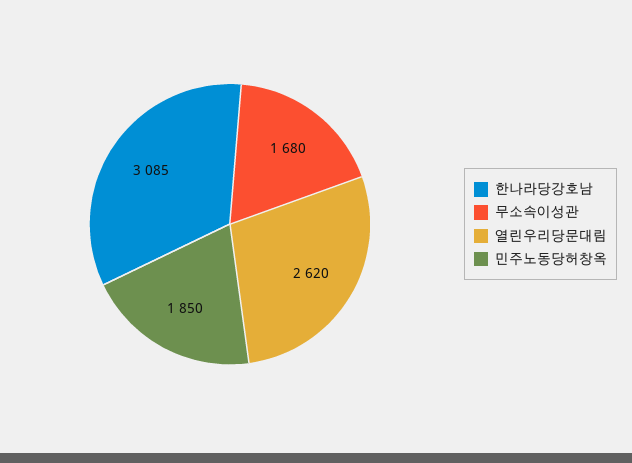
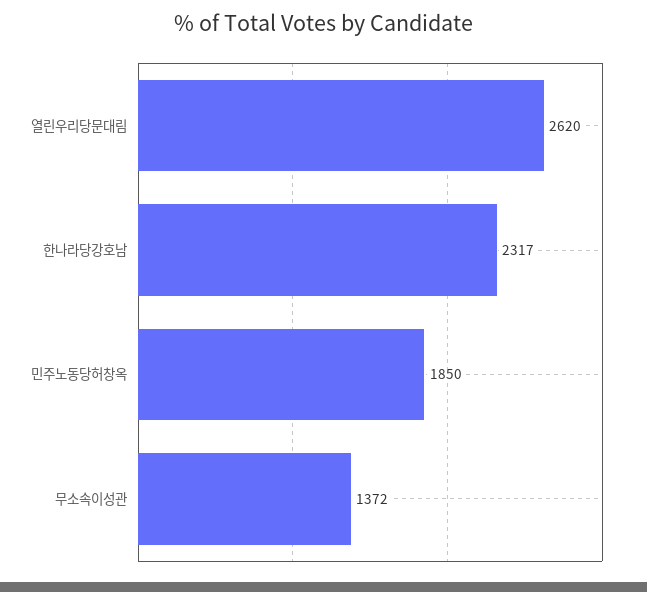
  {
-   "한나라당강호남": 3085,
+   "한나라당강호남": 2317,
-   "무소속이성관": 1680,
+   "무소속이성관": 1372,
    "열린우리당문대림": 2620,
    "민주노동당허창옥": 1850
  }

